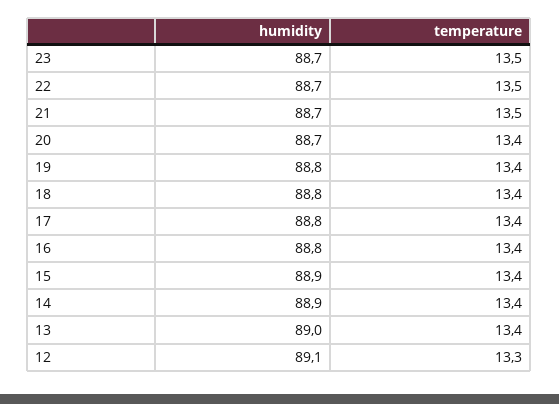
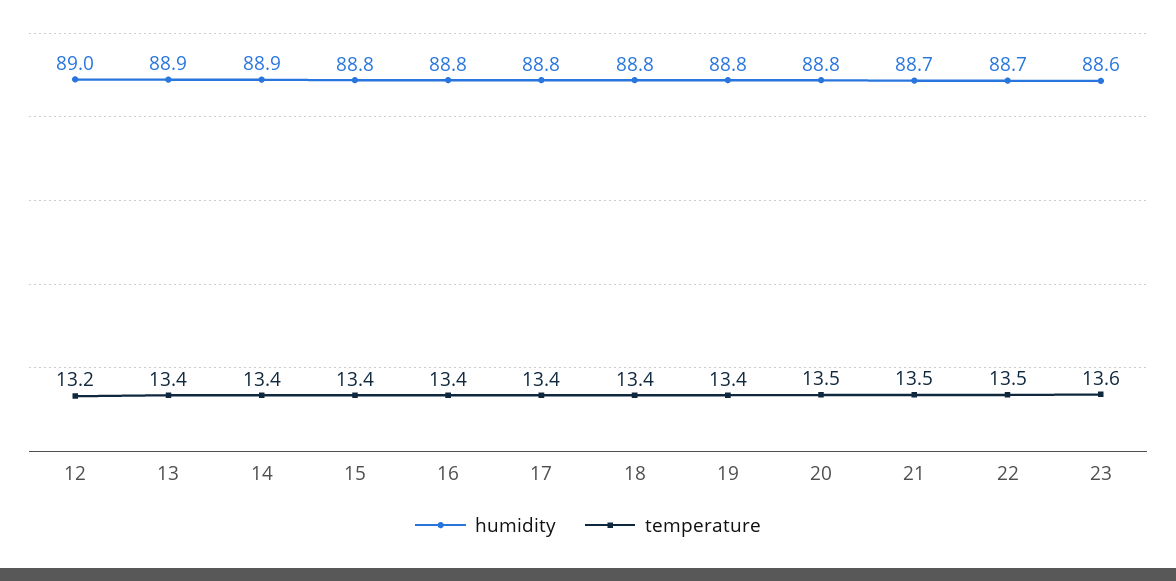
  {
    "humidity": {
-     "23": 88.7,
+     "23": 88.6,
      "22": 88.7,
      "21": 88.7,
-     "20": 88.7,
+     "20": 88.8,
      "19": 88.8,
      "18": 88.8,
      "17": 88.8,
      "16": 88.8,
-     "15": 88.9,
+     "15": 88.8,
      "14": 88.9,
-     "13": 89,
+     "13": 88.9,
-     "12": 89.1
+     "12": 89
    },
    "temperature": {
-     "23": 13.5,
+     "23": 13.6,
      "22": 13.5,
      "21": 13.5,
-     "20": 13.4,
+     "20": 13.5,
      "19": 13.4,
      "18": 13.4,
      "17": 13.4,
      "16": 13.4,
      "15": 13.4,
      "14": 13.4,
      "13": 13.4,
-     "12": 13.3
+     "12": 13.2
    }
  }

